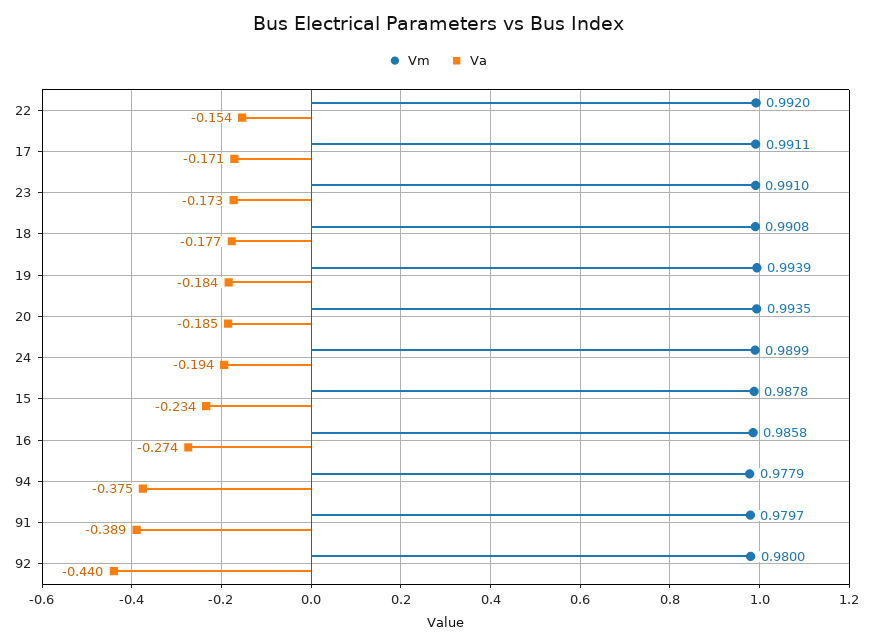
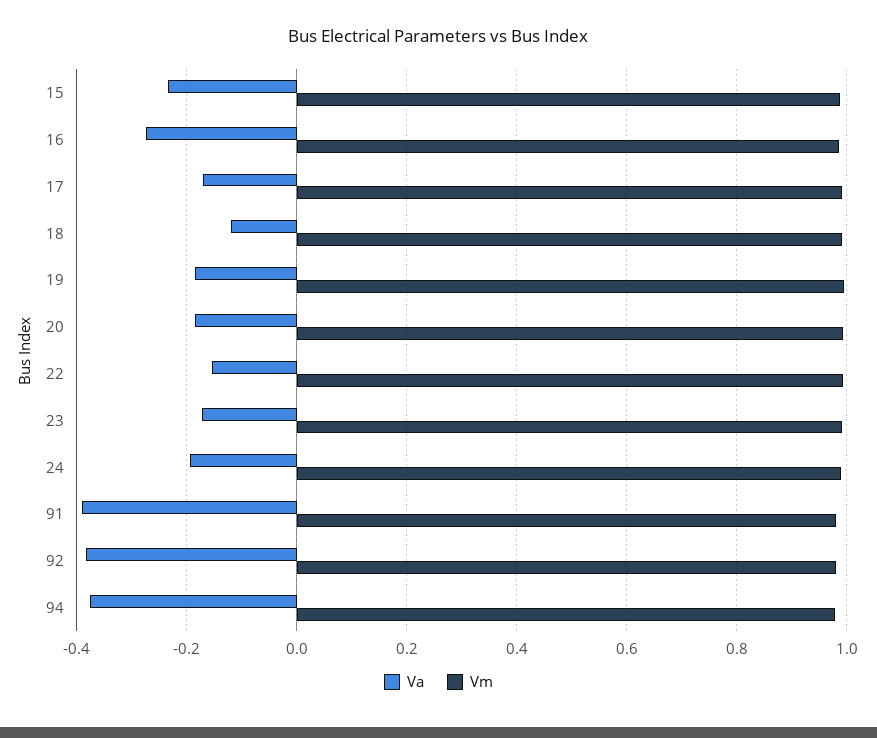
  {
    "Vm": {
      "22": 0.992,
      "17": 0.9911,
      "23": 0.991,
      "18": 0.9908,
      "19": 0.9939,
      "20": 0.9935,
      "24": 0.9899,
      "15": 0.9878,
      "16": 0.9858,
      "94": 0.9779,
      "91": 0.9797,
      "92": 0.98
    },
    "Va": {
      "22": -0.154,
      "17": -0.171,
      "23": -0.173,
-     "18": -0.177,
+     "18": -0.12,
      "19": -0.184,
      "20": -0.185,
      "24": -0.194,
      "15": -0.234,
      "16": -0.274,
      "94": -0.375,
      "91": -0.389,
-     "92": -0.44
+     "92": -0.38
    }
  }

